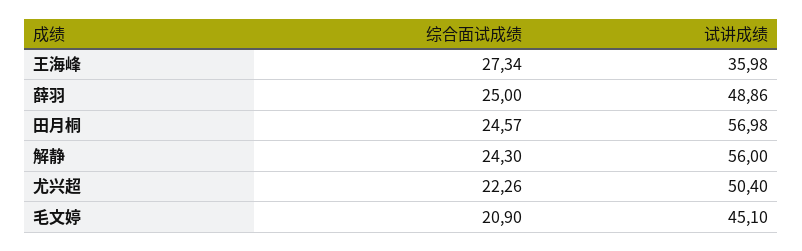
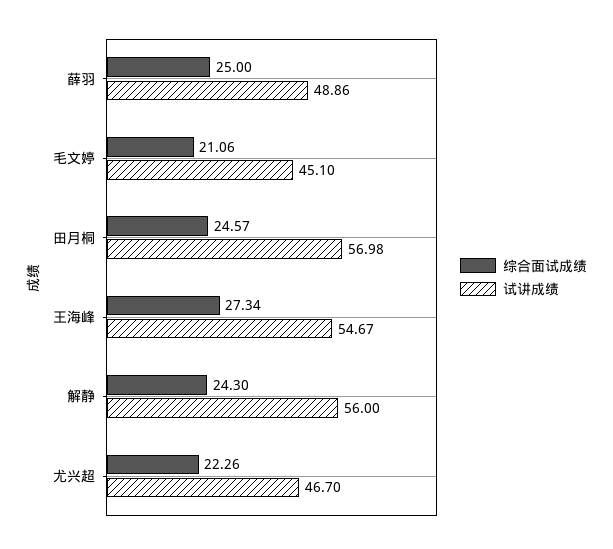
  {
    "综合面试成绩": {
      "王海峰": 27.34,
      "薛羽": 25,
      "田月桐": 24.57,
      "解静": 24.3,
      "尤兴超": 22.26,
-     "毛文婷": 20.9
+     "毛文婷": 21.06
    },
    "试讲成绩": {
-     "王海峰": 35.98,
+     "王海峰": 54.67,
      "薛羽": 48.86,
      "田月桐": 56.98,
      "解静": 56,
-     "尤兴超": 50.4,
+     "尤兴超": 46.7,
      "毛文婷": 45.1
    }
  }

